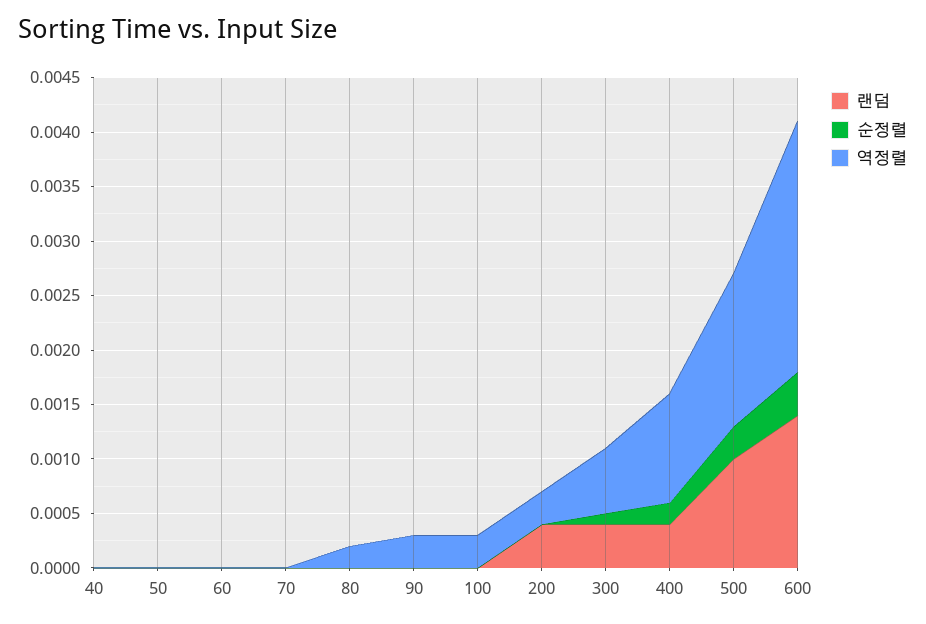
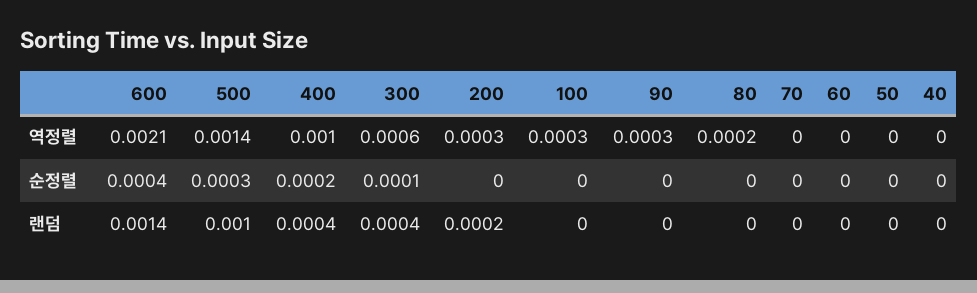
  {
    "랜덤": {
      "40": 0,
      "50": 0,
      "60": 0,
      "70": 0,
      "80": 0,
      "90": 0,
      "100": 0,
-     "200": 0.0004,
+     "200": 0.0002,
      "300": 0.0004,
      "400": 0.0004,
      "500": 0.001,
      "600": 0.0014
    },
    "순정렬": {
      "40": 0,
      "50": 0,
      "60": 0,
      "70": 0,
      "80": 0,
      "90": 0,
      "100": 0,
      "200": 0,
      "300": 0.0001,
      "400": 0.0002,
      "500": 0.0003,
      "600": 0.0004
    },
    "역정렬": {
      "40": 0,
      "50": 0,
      "60": 0,
      "70": 0,
      "80": 0.0002,
      "90": 0.0003,
      "100": 0.0003,
      "200": 0.0003,
      "300": 0.0006,
      "400": 0.001,
      "500": 0.0014,
-     "600": 0.0023
+     "600": 0.0021
    }
  }

